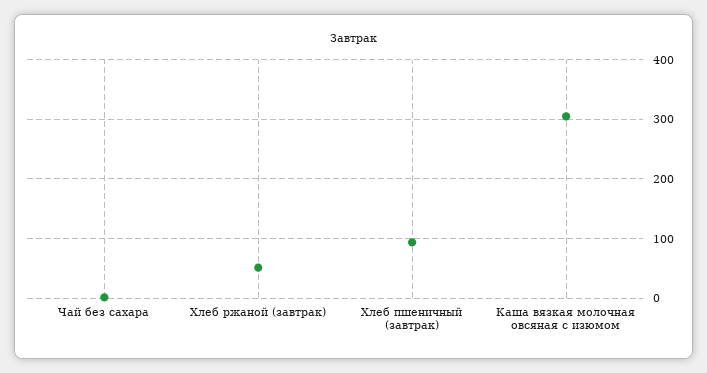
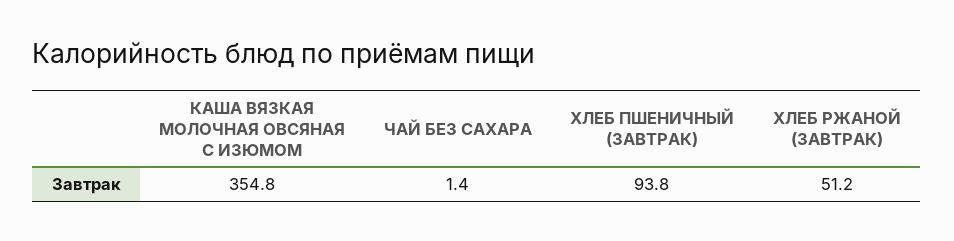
  {
    "Чай без сахара": 1.4,
    "Хлеб ржаной (завтрак)": 51.2,
    "Хлеб пшеничный (завтрак)": 93.8,
-   "Каша вязкая молочная овсяная с изюмом": 300
+   "Каша вязкая молочная овсяная с изюмом": 354.8
  }

